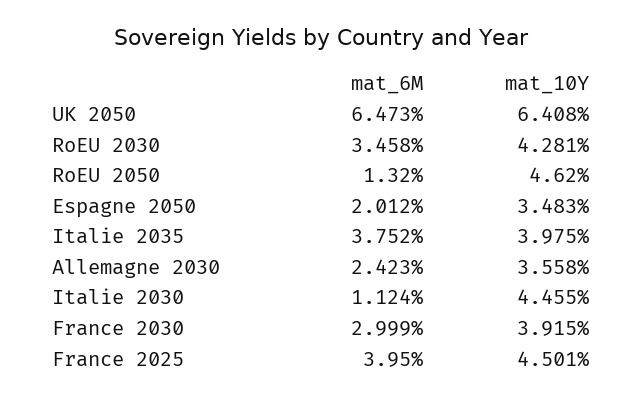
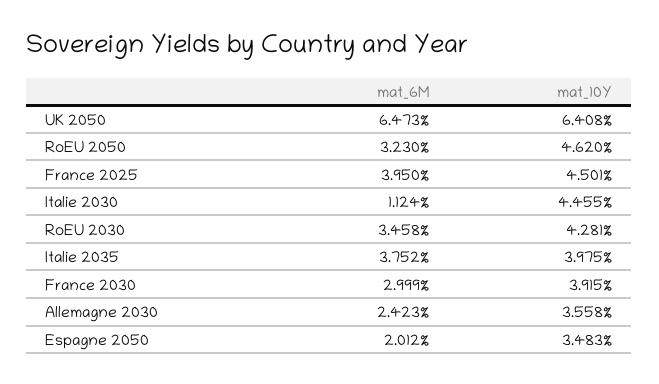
  {
    "mat_6M": {
      "UK 2050": 6.473,
      "RoEU 2030": 3.458,
-     "RoEU 2050": 1.32,
+     "RoEU 2050": 3.23,
      "Espagne 2050": 2.012,
      "Italie 2035": 3.752,
      "Allemagne 2030": 2.423,
      "Italie 2030": 1.124,
      "France 2030": 2.999,
      "France 2025": 3.95
    },
    "mat_10Y": {
      "UK 2050": 6.408,
      "RoEU 2030": 4.281,
      "RoEU 2050": 4.62,
      "Espagne 2050": 3.483,
      "Italie 2035": 3.975,
      "Allemagne 2030": 3.558,
      "Italie 2030": 4.455,
      "France 2030": 3.915,
      "France 2025": 4.501
    }
  }

